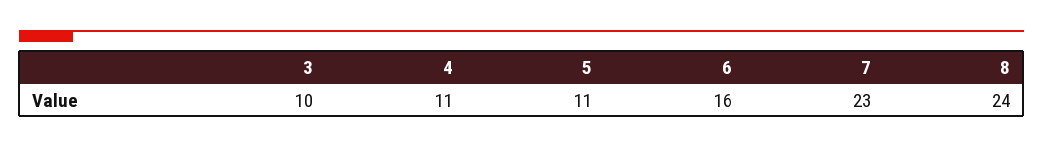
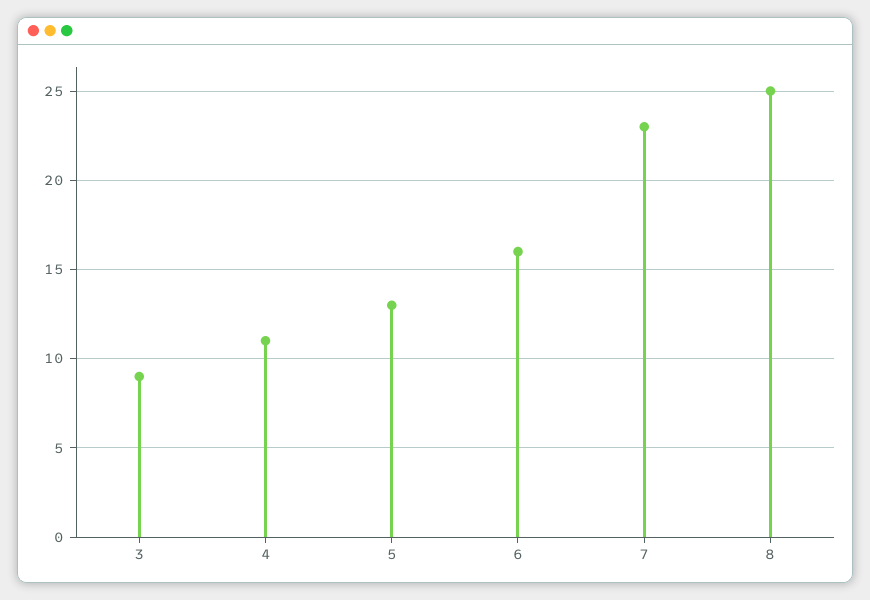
  {
-   "3": 10,
+   "3": 9,
    "4": 11,
-   "5": 11,
+   "5": 13,
    "6": 16,
    "7": 23,
-   "8": 24
+   "8": 25
  }

